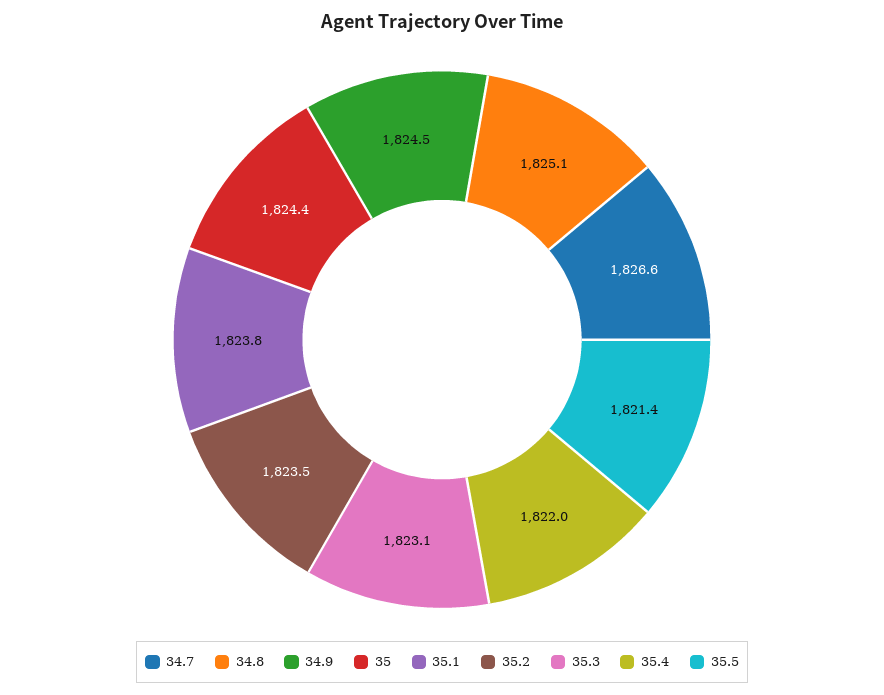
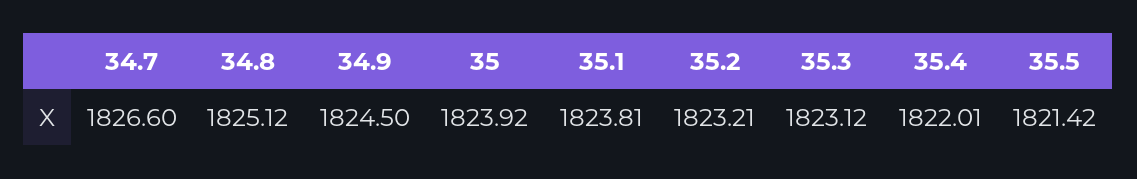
  {
    "34.7": 1826.6,
    "34.8": 1825.12,
    "34.9": 1824.5,
-   "35": 1824.4,
+   "35": 1823.92,
    "35.1": 1823.81,
-   "35.2": 1823.5,
+   "35.2": 1823.21,
    "35.3": 1823.12,
    "35.4": 1822.01,
    "35.5": 1821.42
  }

